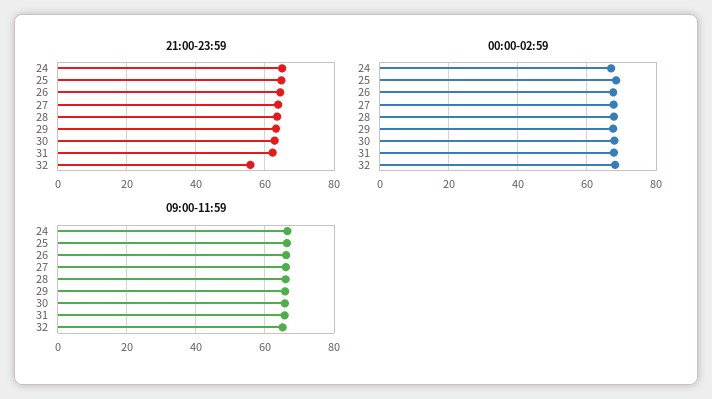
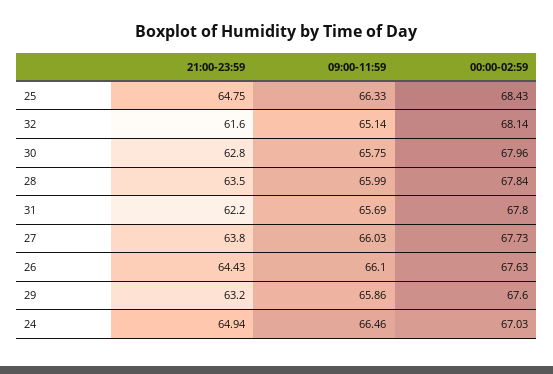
  {
    "21:00-23:59": {
      "24": 64.94,
      "25": 64.75,
      "26": 64.43,
      "27": 63.8,
      "28": 63.5,
      "29": 63.2,
      "30": 62.8,
      "31": 62.2,
-     "32": 56
+     "32": 61.6
    },
    "00:00-02:59": {
      "24": 67.03,
      "25": 68.43,
      "26": 67.63,
      "27": 67.73,
      "28": 67.84,
      "29": 67.6,
      "30": 67.96,
      "31": 67.8,
      "32": 68.14
    },
    "09:00-11:59": {
      "24": 66.46,
      "25": 66.33,
      "26": 66.1,
      "27": 66.03,
      "28": 65.99,
      "29": 65.86,
      "30": 65.75,
      "31": 65.69,
      "32": 65.14
    }
  }

